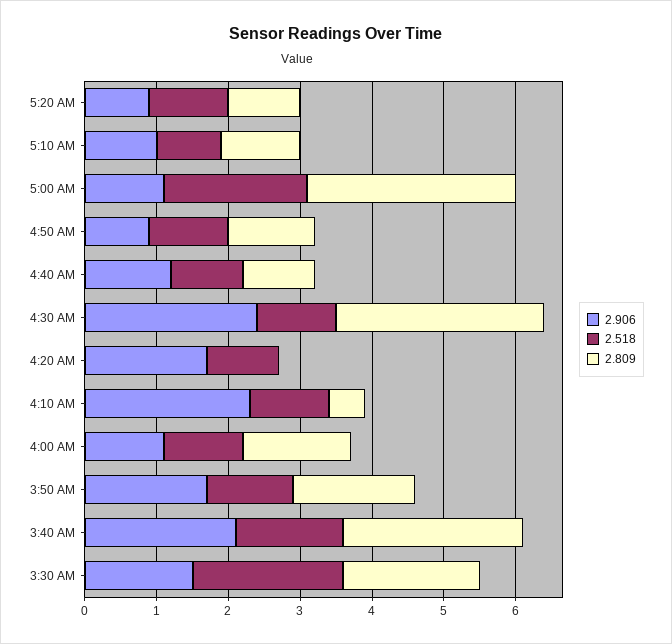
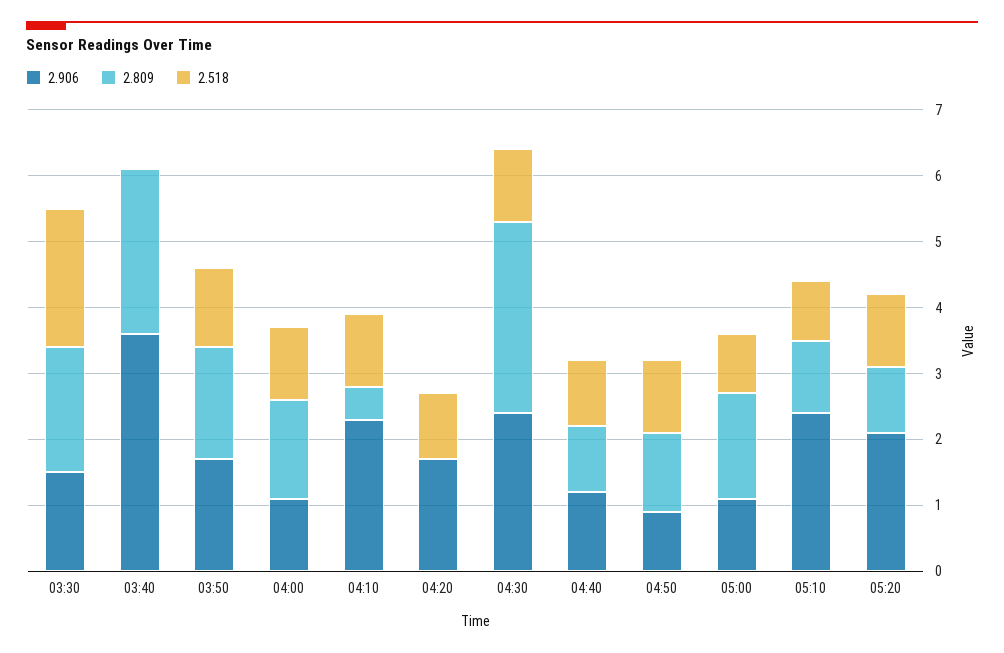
  {
    "2.906": {
-     "5:20 AM": 1,
+     "5:20 AM": 2,
-     "5:10 AM": 1,
+     "5:10 AM": 2.5,
      "5:00 AM": 1,
      "4:50 AM": 1,
      "4:40 AM": 1,
      "4:30 AM": 2.5,
      "4:20 AM": 1.5,
      "4:10 AM": 2.5,
      "4:00 AM": 1,
      "3:50 AM": 1.5,
-     "3:40 AM": 2,
+     "3:40 AM": 3.5,
      "3:30 AM": 1.5
    },
    "2.518": {
      "5:20 AM": 1,
      "5:10 AM": 1,
-     "5:00 AM": 2,
+     "5:00 AM": 1,
      "4:50 AM": 1,
      "4:40 AM": 1,
      "4:30 AM": 1,
      "4:20 AM": 1,
      "4:10 AM": 1,
      "4:00 AM": 1,
      "3:50 AM": 1,
-     "3:40 AM": 1.5,
+     "3:40 AM": 0,
      "3:30 AM": 2
    },
    "2.809": {
      "5:20 AM": 1,
      "5:10 AM": 1,
-     "5:00 AM": 3,
+     "5:00 AM": 1.5,
      "4:50 AM": 1,
      "4:40 AM": 1,
      "4:30 AM": 3,
      "4:20 AM": 0,
      "4:10 AM": 0.5,
      "4:00 AM": 1.5,
      "3:50 AM": 1.5,
      "3:40 AM": 2.5,
      "3:30 AM": 2
    }
  }

